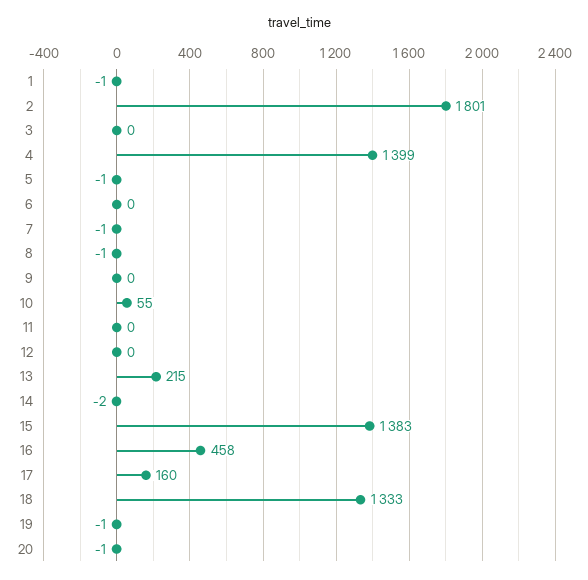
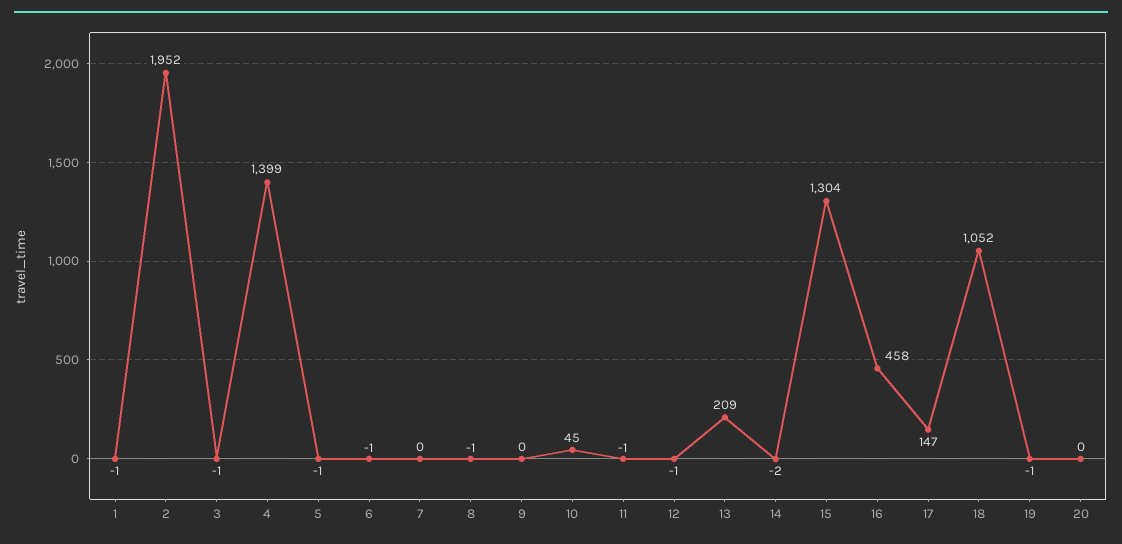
  {
    "1": -1,
-   "2": 1801,
+   "2": 1952,
-   "3": 0,
+   "3": -1,
    "4": 1399,
    "5": -1,
-   "6": 0,
+   "6": -1,
-   "7": -1,
+   "7": 0,
    "8": -1,
    "9": 0,
-   "10": 55,
+   "10": 45,
-   "11": 0,
+   "11": -1,
-   "12": 0,
+   "12": -1,
-   "13": 215,
+   "13": 209,
    "14": -2,
-   "15": 1383,
+   "15": 1304,
    "16": 458,
-   "17": 160,
+   "17": 147,
-   "18": 1333,
+   "18": 1052,
    "19": -1,
-   "20": -1
+   "20": 0
  }

